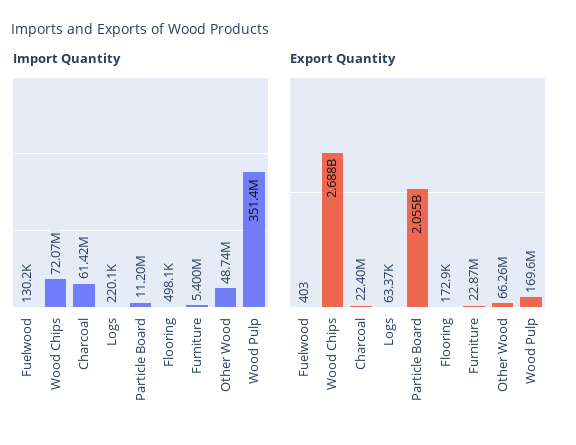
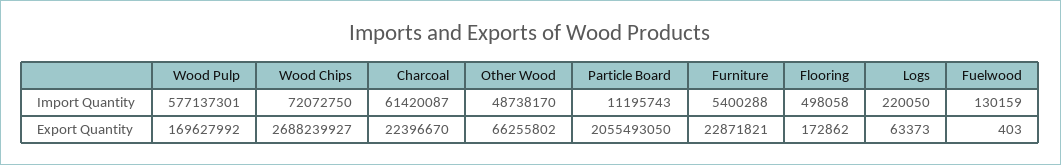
  {
    "Import Quantity": {
      "Fuelwood": 130159,
      "Wood Chips": 72072750,
      "Charcoal": 61420087,
      "Logs": 220050,
      "Particle Board": 11195743,
      "Flooring": 498058,
      "Furniture": 5400288,
      "Other Wood": 48738170,
-     "Wood Pulp": 351400000
+     "Wood Pulp": 577137301
    },
    "Export Quantity": {
      "Fuelwood": 403,
      "Wood Chips": 2688239927,
      "Charcoal": 22396670,
      "Logs": 63373,
      "Particle Board": 2055493050,
      "Flooring": 172862,
      "Furniture": 22871821,
      "Other Wood": 66255802,
      "Wood Pulp": 169627992
    }
  }

